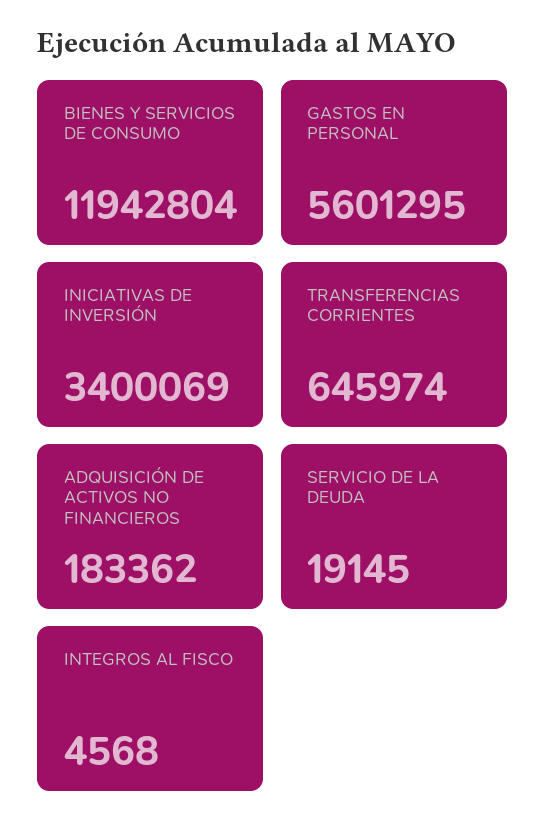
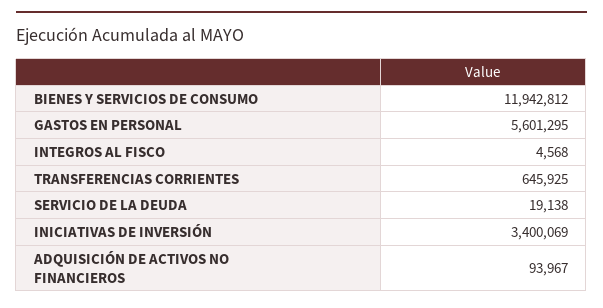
  {
-   "BIENES Y SERVICIOS DE CONSUMO": 11942804,
+   "BIENES Y SERVICIOS DE CONSUMO": 11942812,
    "GASTOS EN PERSONAL": 5601295,
    "INICIATIVAS DE INVERSIÓN": 3400069,
-   "TRANSFERENCIAS CORRIENTES": 645974,
+   "TRANSFERENCIAS CORRIENTES": 645925,
-   "ADQUISICIÓN DE ACTIVOS NO FINANCIEROS": 183362,
+   "ADQUISICIÓN DE ACTIVOS NO FINANCIEROS": 93967,
-   "SERVICIO DE LA DEUDA": 19145,
+   "SERVICIO DE LA DEUDA": 19138,
    "INTEGROS AL FISCO": 4568
  }

